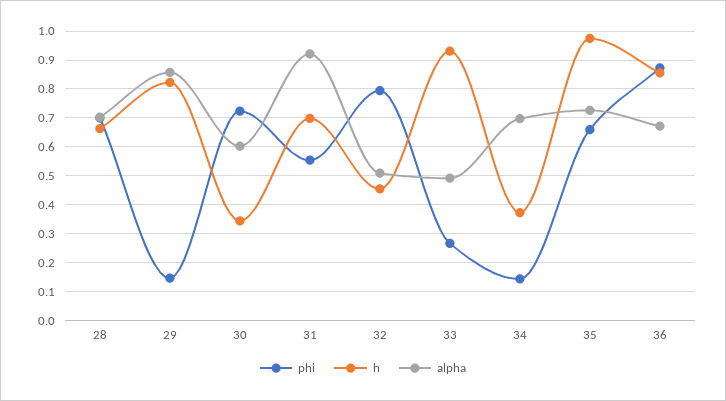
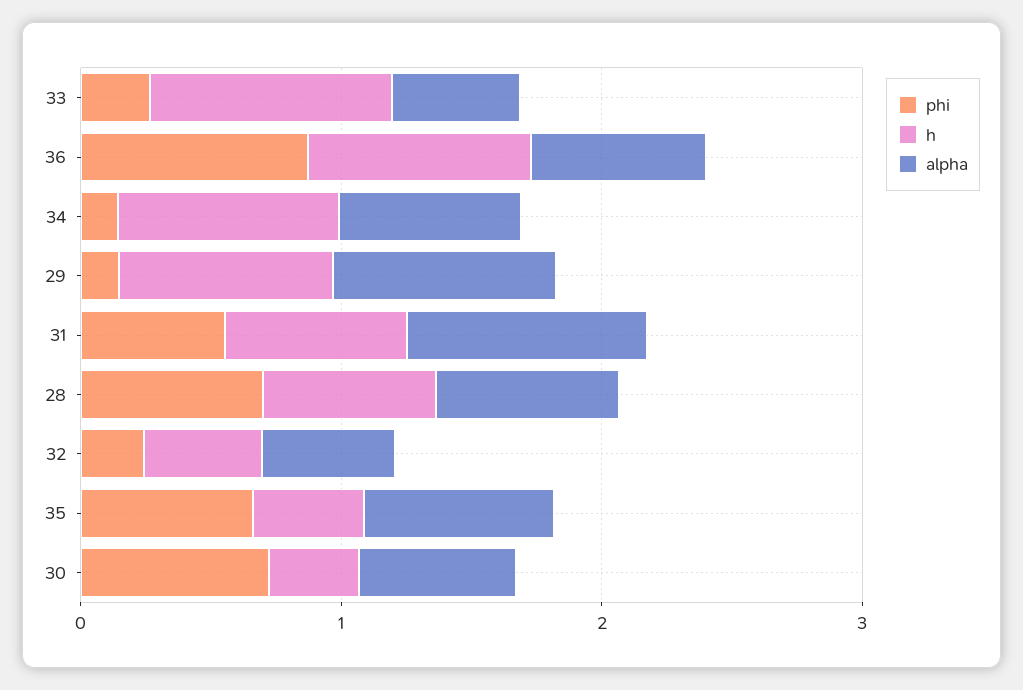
  {
    "phi": {
      "28": 0.7,
      "29": 0.15,
      "30": 0.725,
      "31": 0.55,
-     "32": 0.8,
+     "32": 0.2,
      "33": 0.275,
      "34": 0.15,
      "35": 0.65,
      "36": 0.875
    },
    "h": {
      "28": 0.65,
      "29": 0.825,
      "30": 0.35,
      "31": 0.7,
      "32": 0.45,
      "33": 0.925,
-     "34": 0.375,
+     "34": 0.8,
-     "35": 0.975,
+     "35": 0.4,
      "36": 0.85
    },
    "alpha": {
      "28": 0.7,
      "29": 0.85,
      "30": 0.6,
      "31": 0.925,
      "32": 0.5,
      "33": 0.5,
      "34": 0.7,
      "35": 0.725,
      "36": 0.675
    }
  }

